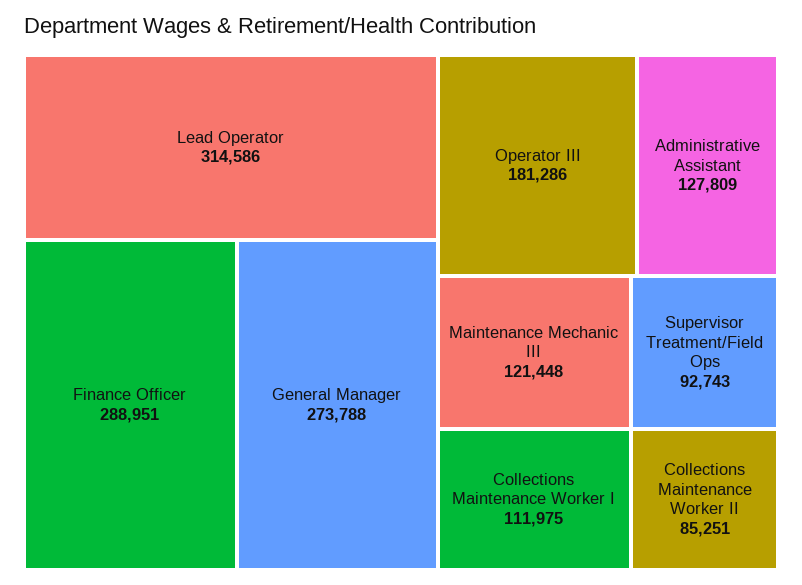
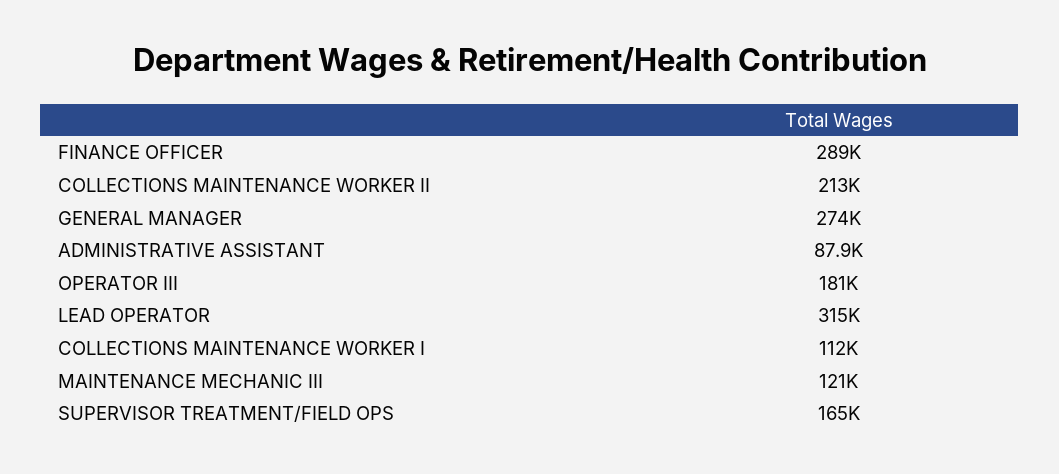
  {
    "Lead Operator": 314586,
    "Finance Officer": 288951,
    "General Manager": 273788,
    "Operator III": 181286,
-   "Administrative Assistant": 127809,
+   "Administrative Assistant": 87900,
    "Maintenance Mechanic III": 121448,
    "Collections Maintenance Worker I": 111975,
-   "Supervisor Treatment/Field Ops": 92743,
+   "Supervisor Treatment/Field Ops": 165000,
-   "Collections Maintenance Worker II": 85251
+   "Collections Maintenance Worker II": 213000
  }

